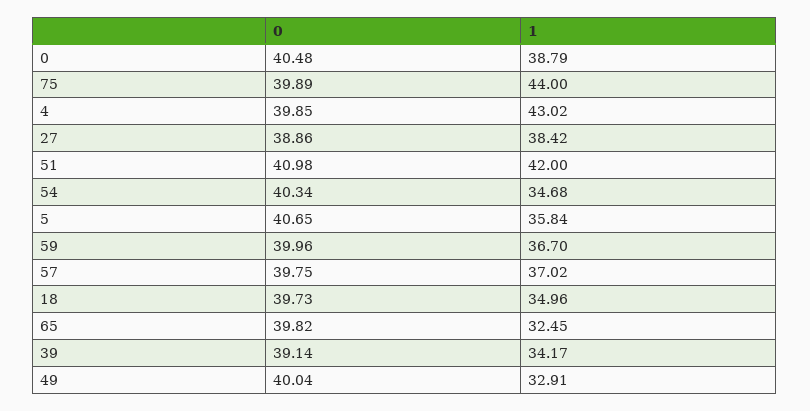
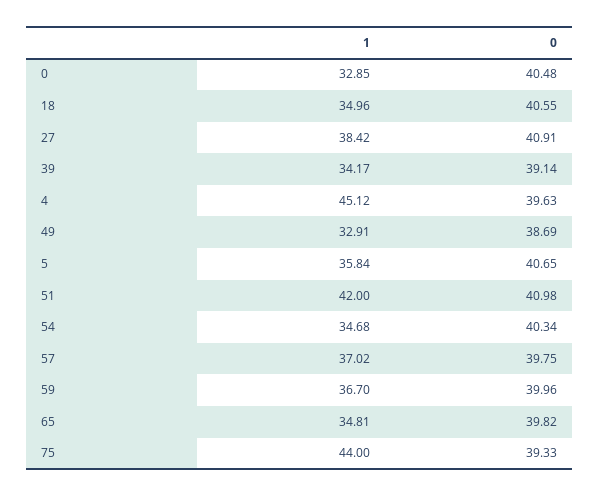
  {
    "0": {
      "0": 40.48,
-     "75": 39.89,
+     "75": 39.33,
-     "4": 39.85,
+     "4": 39.63,
-     "27": 38.86,
+     "27": 40.91,
      "51": 40.98,
      "54": 40.34,
      "5": 40.65,
      "59": 39.96,
      "57": 39.75,
-     "18": 39.73,
+     "18": 40.55,
      "65": 39.82,
      "39": 39.14,
-     "49": 40.04
+     "49": 38.69
    },
    "1": {
-     "0": 38.79,
+     "0": 32.85,
      "75": 44,
-     "4": 43.02,
+     "4": 45.12,
      "27": 38.42,
      "51": 42,
      "54": 34.68,
      "5": 35.84,
      "59": 36.7,
      "57": 37.02,
      "18": 34.96,
-     "65": 32.45,
+     "65": 34.81,
      "39": 34.17,
      "49": 32.91
    }
  }

